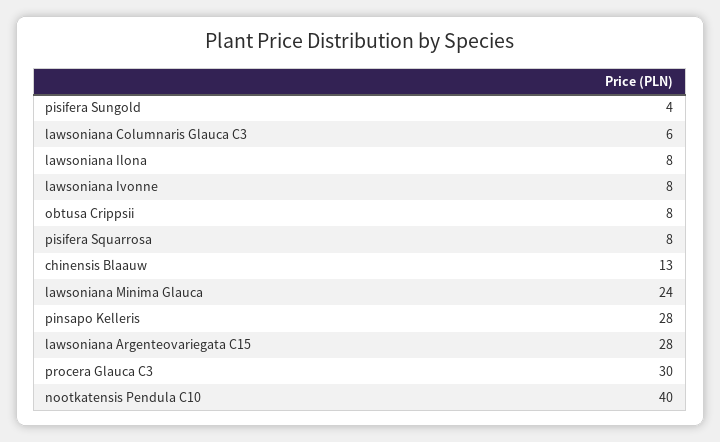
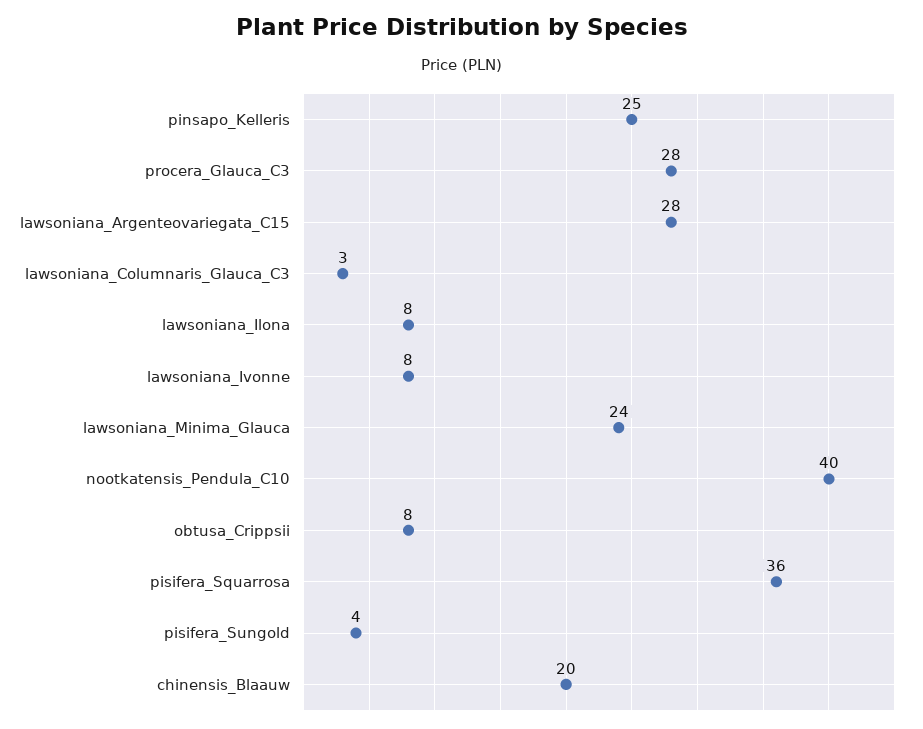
  {
    "pisifera Sungold": 4,
-   "lawsoniana Columnaris Glauca C3": 6,
+   "lawsoniana Columnaris Glauca C3": 3,
    "lawsoniana Ilona": 8,
    "lawsoniana Ivonne": 8,
    "obtusa Crippsii": 8,
-   "pisifera Squarrosa": 8,
+   "pisifera Squarrosa": 36,
-   "chinensis Blaauw": 13,
+   "chinensis Blaauw": 20,
    "lawsoniana Minima Glauca": 24,
-   "pinsapo Kelleris": 28,
+   "pinsapo Kelleris": 25,
    "lawsoniana Argenteovariegata C15": 28,
-   "procera Glauca C3": 30,
+   "procera Glauca C3": 28,
    "nootkatensis Pendula C10": 40
  }

